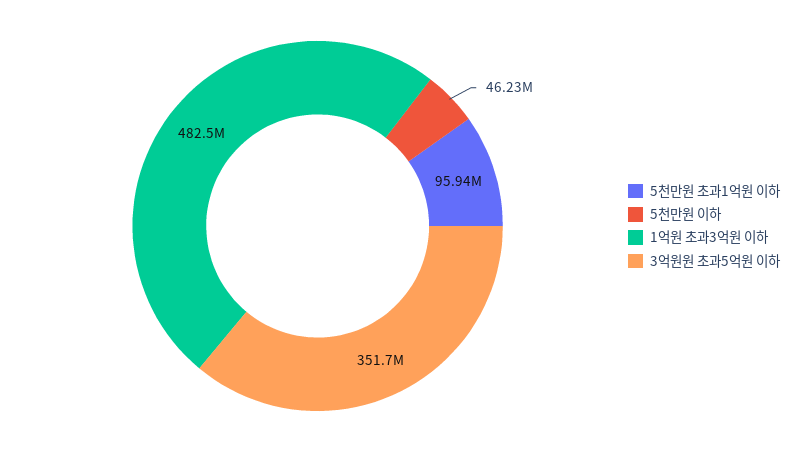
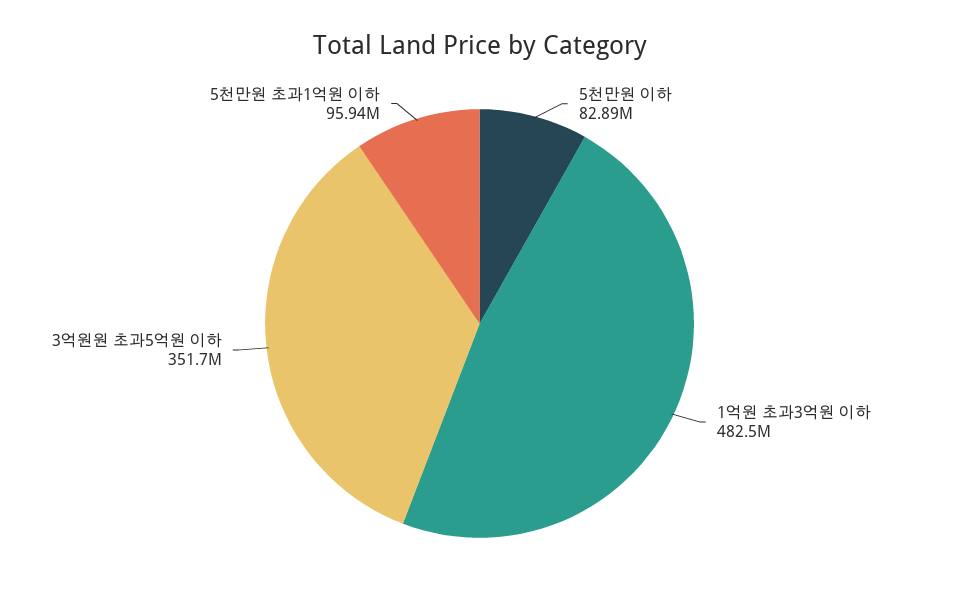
  {
    "5천만원 초과1억원 이하": 95940000,
-   "5천만원 이하": 46230000,
+   "5천만원 이하": 82890000,
    "1억원 초과3억원 이하": 482500000,
    "3억원원 초과5억원 이하": 351700000
  }

